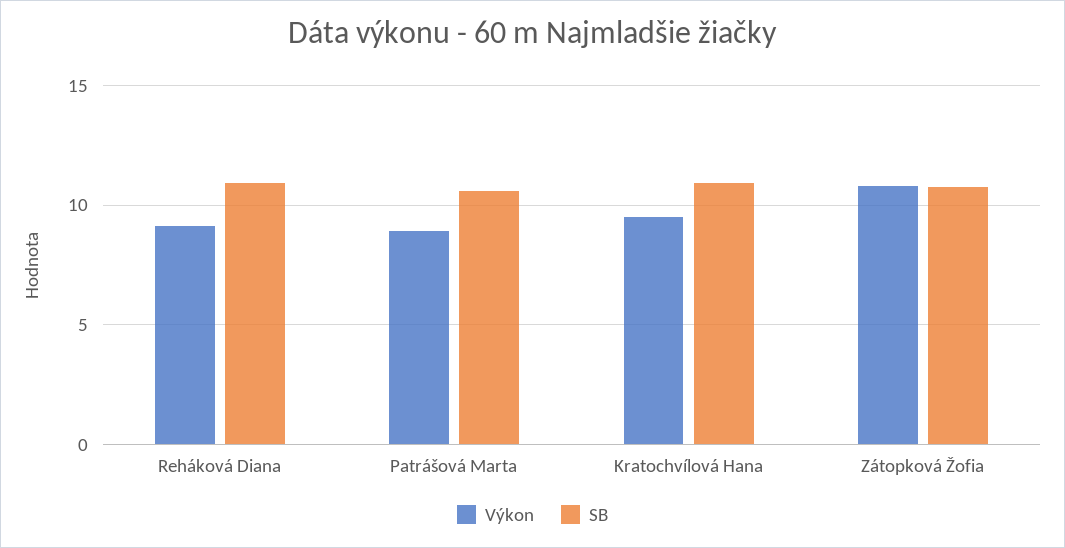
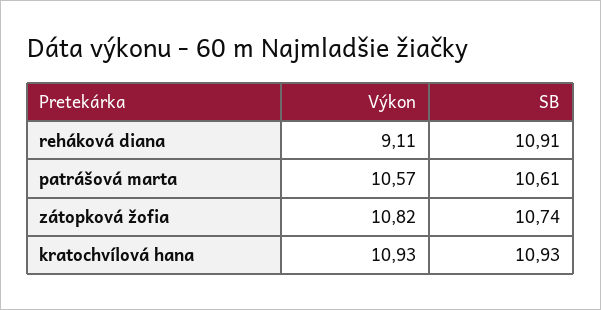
  {
    "Výkon": {
      "Reháková Diana": 9.11,
-     "Patrášová Marta": 9,
+     "Patrášová Marta": 10.57,
-     "Kratochvílová Hana": 9.5,
+     "Kratochvílová Hana": 10.93,
      "Zátopková Žofia": 10.82
    },
    "SB": {
      "Reháková Diana": 10.91,
      "Patrášová Marta": 10.61,
      "Kratochvílová Hana": 10.93,
      "Zátopková Žofia": 10.74
    }
  }

